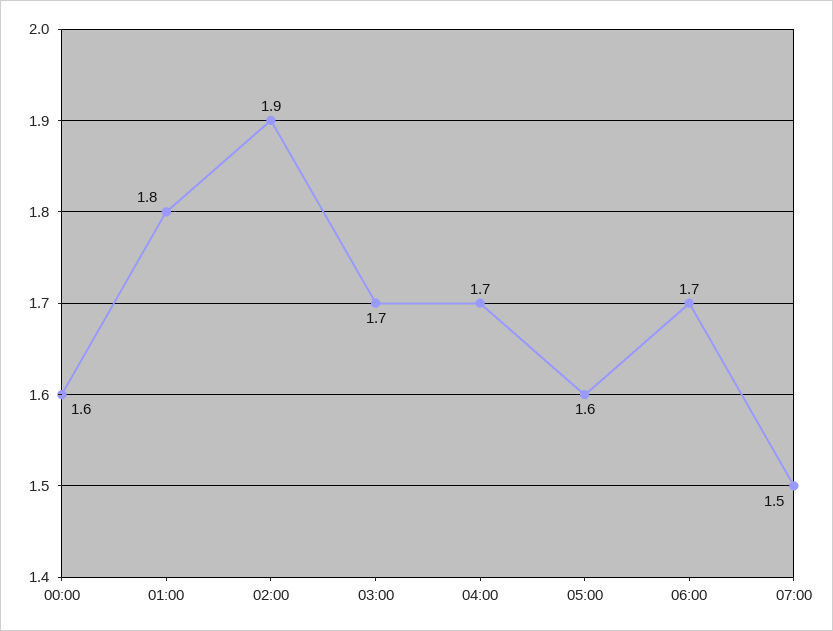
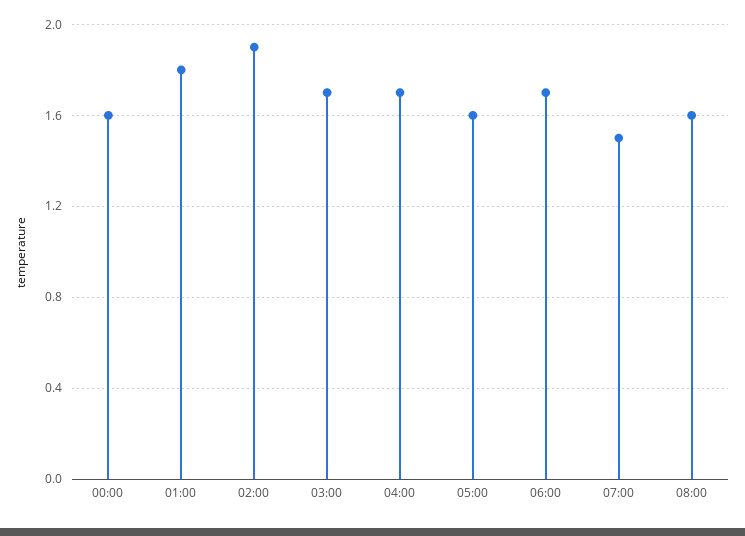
  {
    "00:00": 1.6,
    "01:00": 1.8,
    "02:00": 1.9,
    "03:00": 1.7,
    "04:00": 1.7,
    "05:00": 1.6,
    "06:00": 1.7,
-   "07:00": 1.5
+   "07:00": 1.5,
+   "08:00": 1.6
  }

